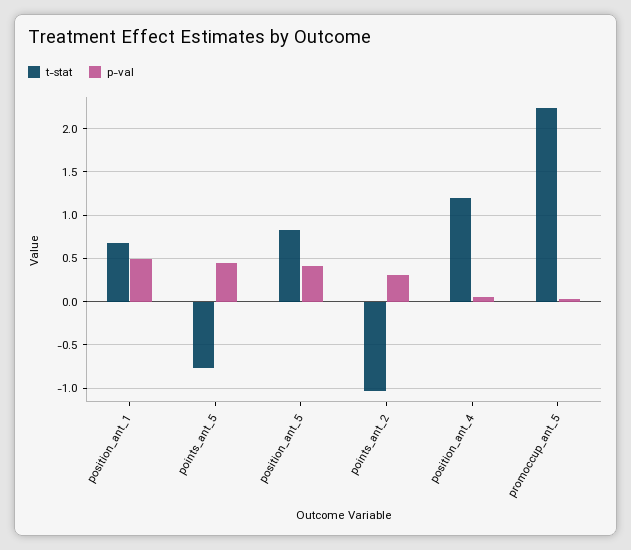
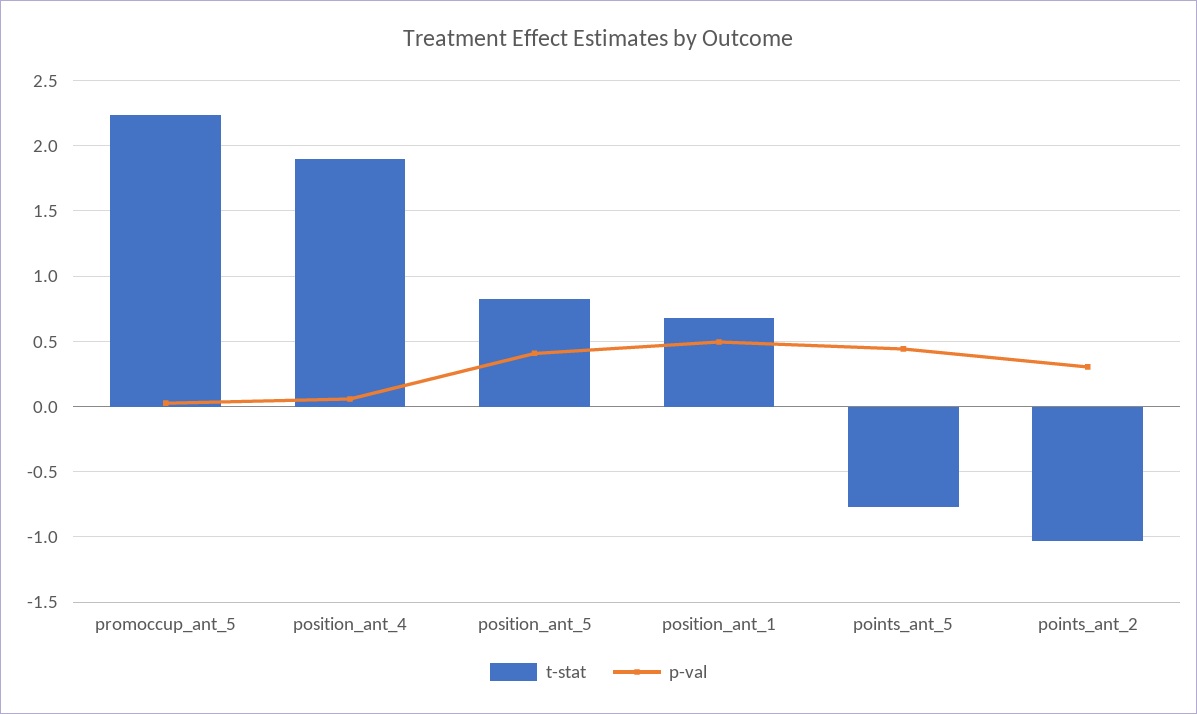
  {
    "t-stat": {
      "position_ant_1": 0.7,
      "points_ant_5": -0.75,
      "position_ant_5": 0.85,
      "points_ant_2": -1.05,
-     "position_ant_4": 1.2,
+     "position_ant_4": 1.9,
      "promoccup_ant_5": 2.25
    },
    "p-val": {
      "position_ant_1": 0.5,
      "points_ant_5": 0.45,
      "position_ant_5": 0.4,
      "points_ant_2": 0.3,
      "position_ant_4": 0.05,
      "promoccup_ant_5": 0.05
    }
  }

